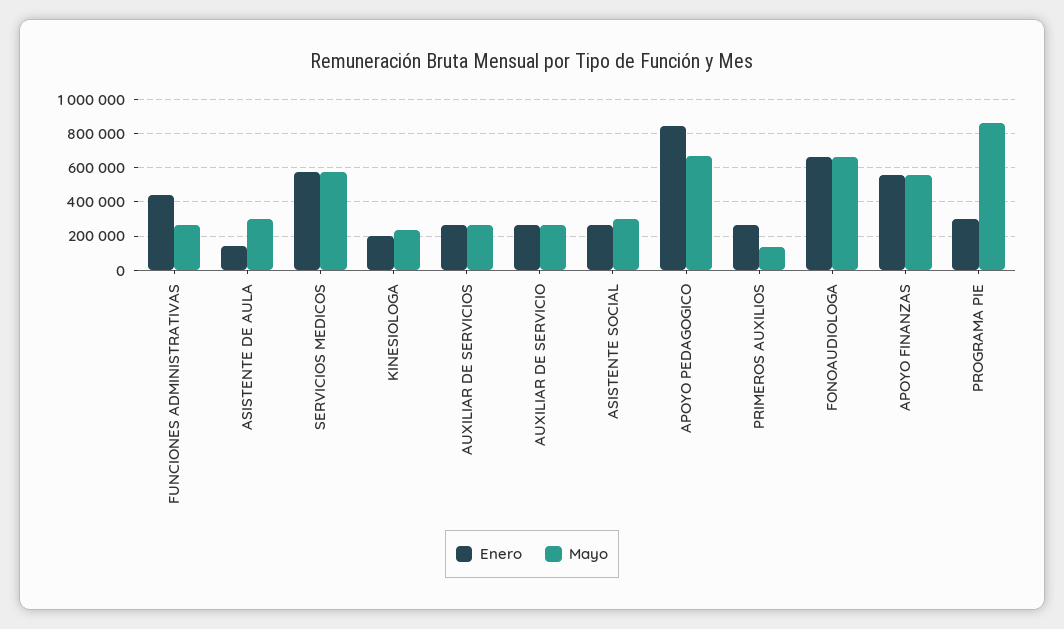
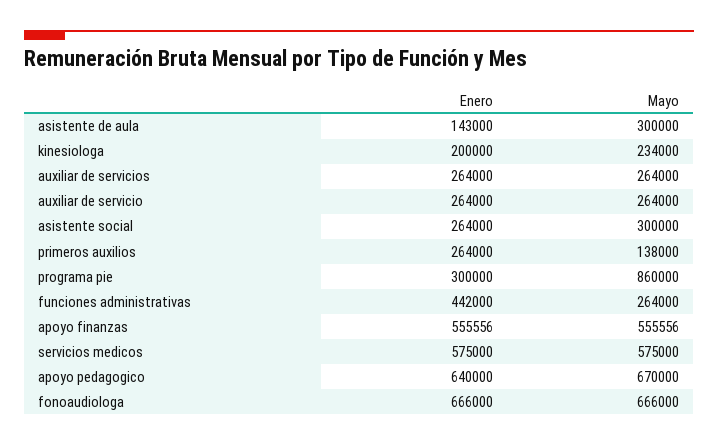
  {
    "Enero": {
      "FUNCIONES ADMINISTRATIVAS": 442000,
      "ASISTENTE DE AULA": 143000,
      "SERVICIOS MEDICOS": 575000,
      "KINESIOLOGA": 200000,
      "AUXILIAR DE SERVICIOS": 264000,
      "AUXILIAR DE SERVICIO": 264000,
      "ASISTENTE SOCIAL": 264000,
-     "APOYO PEDAGOGICO": 850000,
+     "APOYO PEDAGOGICO": 640000,
      "PRIMEROS AUXILIOS": 264000,
      "FONOAUDIOLOGA": 666000,
      "APOYO FINANZAS": 555556,
      "PROGRAMA PIE": 300000
    },
    "Mayo": {
      "FUNCIONES ADMINISTRATIVAS": 264000,
      "ASISTENTE DE AULA": 300000,
      "SERVICIOS MEDICOS": 575000,
      "KINESIOLOGA": 234000,
      "AUXILIAR DE SERVICIOS": 264000,
      "AUXILIAR DE SERVICIO": 264000,
      "ASISTENTE SOCIAL": 300000,
      "APOYO PEDAGOGICO": 670000,
      "PRIMEROS AUXILIOS": 138000,
      "FONOAUDIOLOGA": 666000,
      "APOYO FINANZAS": 555556,
      "PROGRAMA PIE": 860000
    }
  }

